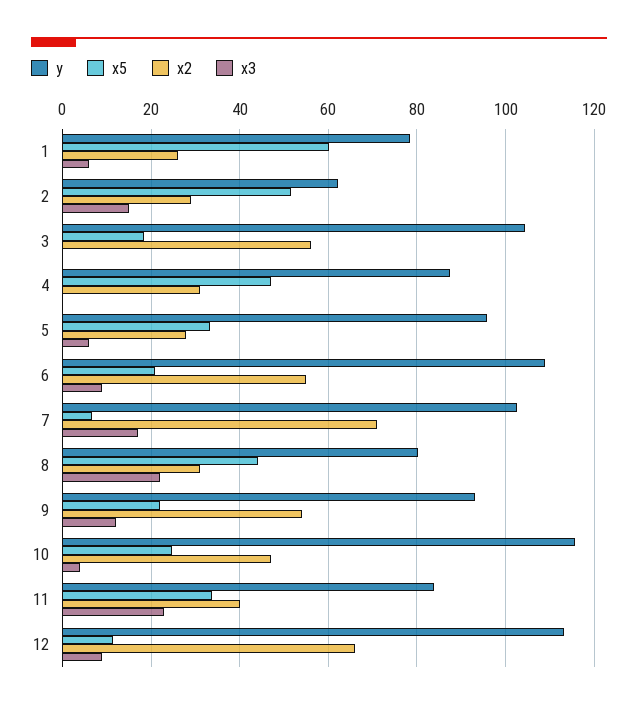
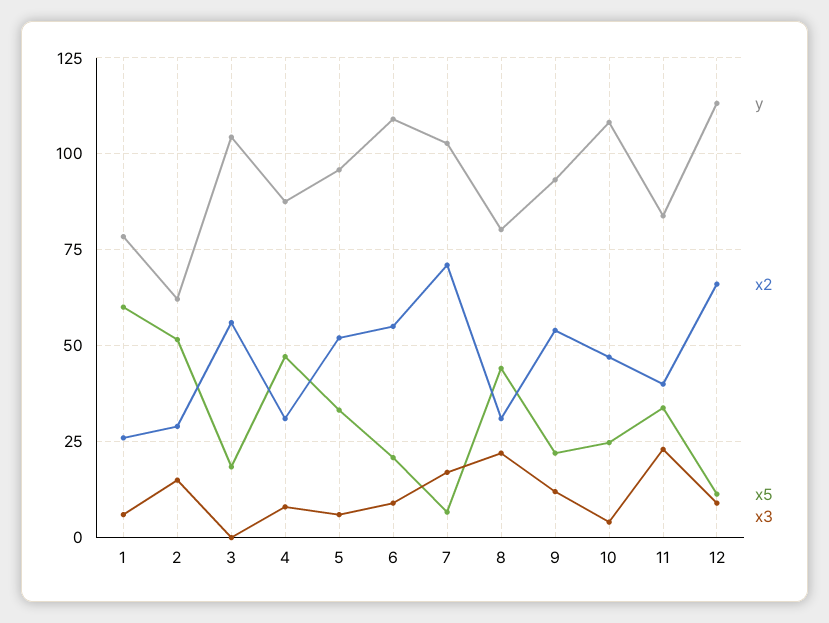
  {
    "y": {
      "1": 78,
      "2": 62,
      "3": 104,
      "4": 88,
      "5": 96,
      "6": 110,
      "7": 102,
      "8": 80,
      "9": 94,
-     "10": 116,
+     "10": 107.5,
      "11": 84,
      "12": 114
    },
    "x5": {
      "1": 60,
      "2": 52,
      "3": 18,
      "4": 48,
      "5": 34,
      "6": 20,
      "7": 6,
      "8": 44,
      "9": 22,
      "10": 24,
      "11": 34,
      "12": 12
    },
    "x2": {
      "1": 26,
      "2": 30,
      "3": 56,
      "4": 32,
-     "5": 28,
+     "5": 52.5,
      "6": 56,
      "7": 72,
      "8": 32,
      "9": 54,
      "10": 48,
      "11": 40,
      "12": 66
    },
    "x3": {
      "1": 6,
      "2": 16,
      "3": 0,
-     "4": 0,
+     "4": 7.5,
      "5": 6,
      "6": 10,
      "7": 18,
      "8": 22,
      "9": 12,
      "10": 4,
      "11": 24,
      "12": 10
    }
  }

